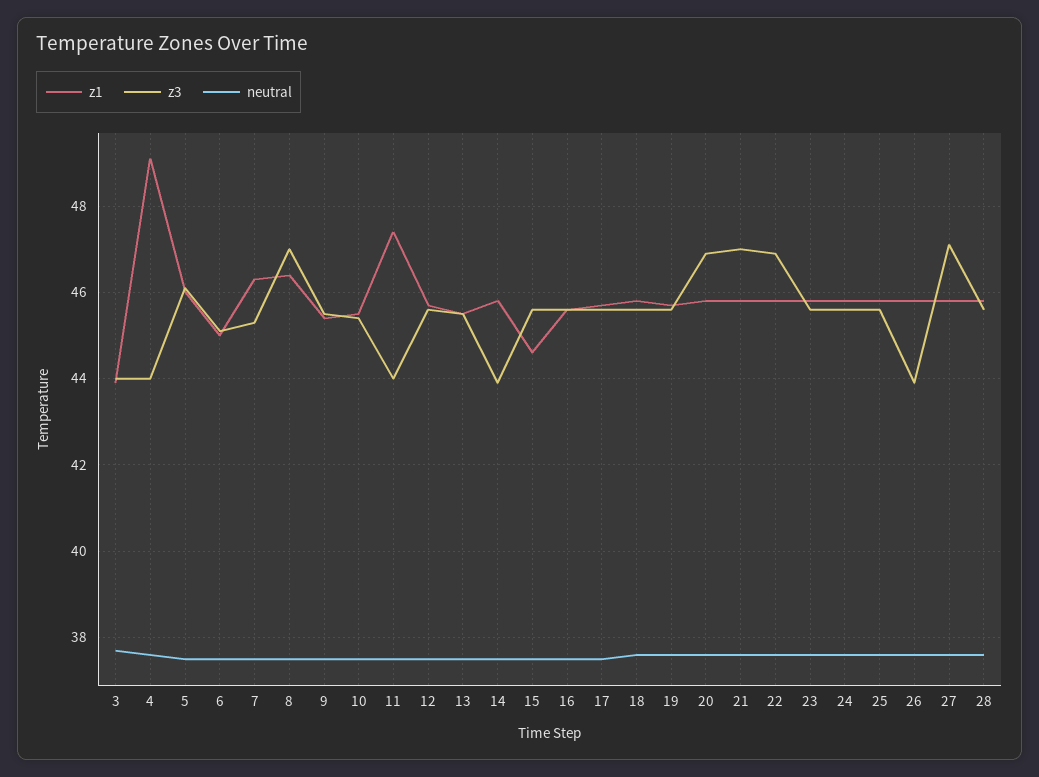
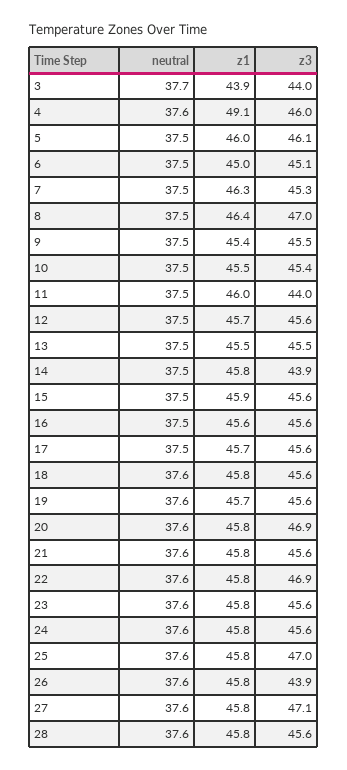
  {
    "z1": {
      "3": 43.9,
      "4": 49.1,
      "5": 46,
      "6": 45,
      "7": 46.3,
      "8": 46.4,
      "9": 45.4,
      "10": 45.5,
-     "11": 47.5,
+     "11": 46,
      "12": 45.7,
      "13": 45.5,
      "14": 45.8,
-     "15": 44.5,
+     "15": 45.9,
      "16": 45.6,
      "17": 45.7,
      "18": 45.8,
      "19": 45.7,
      "20": 45.8,
      "21": 45.8,
      "22": 45.8,
      "23": 45.8,
      "24": 45.8,
      "25": 45.8,
      "26": 45.8,
      "27": 45.8,
      "28": 45.8
    },
    "z3": {
      "3": 44,
-     "4": 44,
+     "4": 46,
      "5": 46.1,
      "6": 45.1,
      "7": 45.3,
      "8": 47,
      "9": 45.5,
      "10": 45.4,
      "11": 44,
      "12": 45.6,
      "13": 45.5,
      "14": 43.9,
      "15": 45.6,
      "16": 45.6,
      "17": 45.6,
      "18": 45.6,
      "19": 45.6,
      "20": 46.9,
-     "21": 47,
+     "21": 45.6,
      "22": 46.9,
      "23": 45.6,
      "24": 45.6,
-     "25": 45.5,
+     "25": 47,
      "26": 43.9,
      "27": 47.1,
      "28": 45.6
    },
    "neutral": {
      "3": 37.7,
      "4": 37.6,
      "5": 37.5,
      "6": 37.5,
      "7": 37.5,
      "8": 37.5,
      "9": 37.5,
      "10": 37.5,
      "11": 37.5,
      "12": 37.5,
      "13": 37.5,
      "14": 37.5,
      "15": 37.5,
      "16": 37.5,
      "17": 37.5,
      "18": 37.6,
      "19": 37.6,
      "20": 37.6,
      "21": 37.6,
      "22": 37.6,
      "23": 37.6,
      "24": 37.6,
      "25": 37.6,
      "26": 37.6,
      "27": 37.6,
      "28": 37.6
    }
  }

